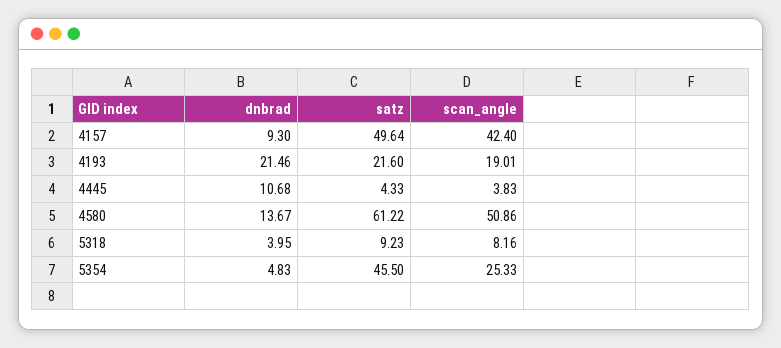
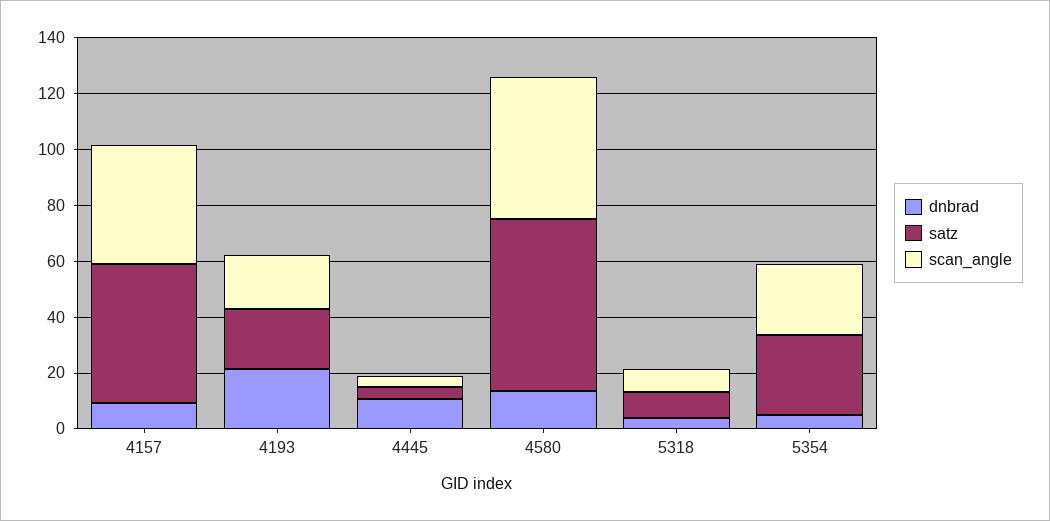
  {
    "dnbrad": {
      "4157": 9.3,
      "4193": 21.46,
      "4445": 10.68,
      "4580": 13.67,
      "5318": 3.95,
      "5354": 4.83
    },
    "satz": {
      "4157": 49.64,
      "4193": 21.6,
      "4445": 4.33,
      "4580": 61.22,
      "5318": 9.23,
-     "5354": 45.5
+     "5354": 30
    },
    "scan_angle": {
      "4157": 42.4,
      "4193": 19.01,
      "4445": 3.83,
      "4580": 50.86,
      "5318": 8.16,
      "5354": 25.33
    }
  }

